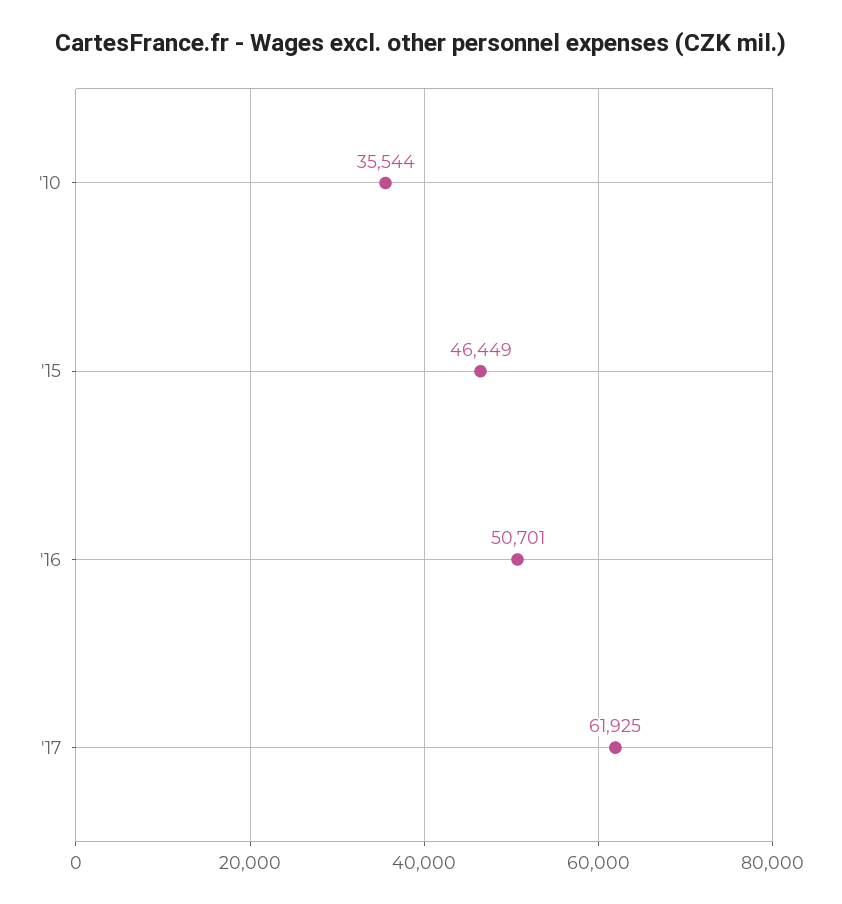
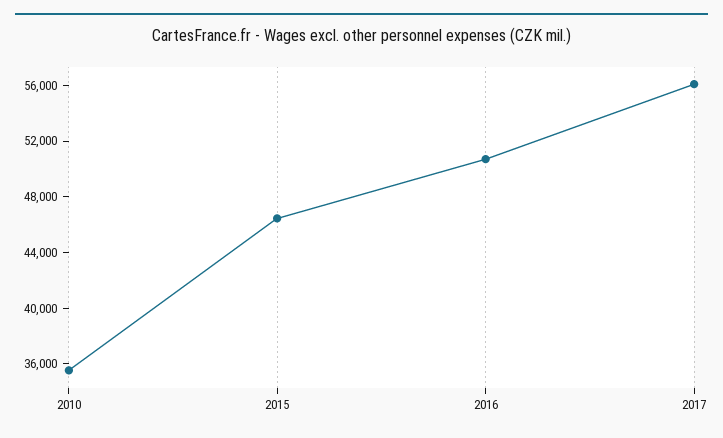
  {
    "'10": 35544,
    "'15": 46449,
    "'16": 50701,
-   "'17": 61925
+   "'17": 56000
  }

